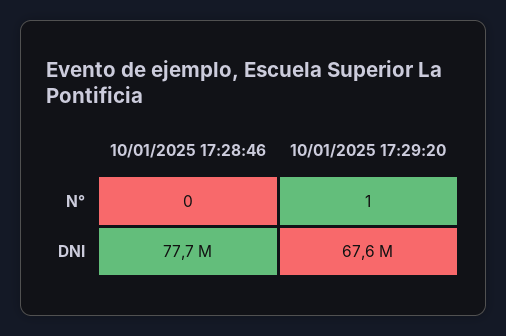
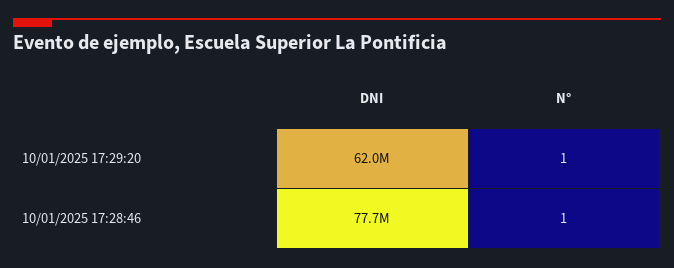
  {
    "10/01/2025 17:28:46": {
-     "N°": 0,
+     "N°": 1,
      "DNI": 77700000
    },
    "10/01/2025 17:29:20": {
      "N°": 1,
-     "DNI": 67600000
+     "DNI": 62000000
    }
  }

